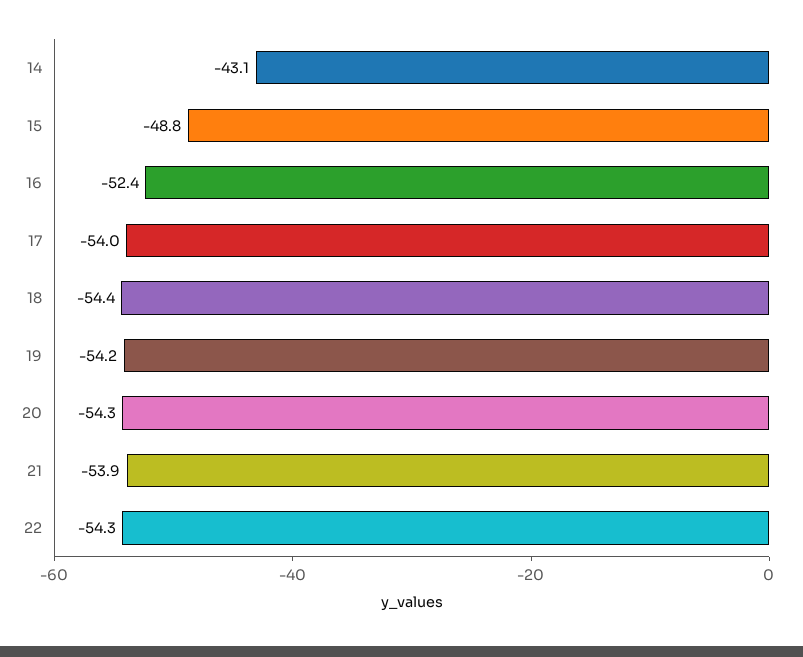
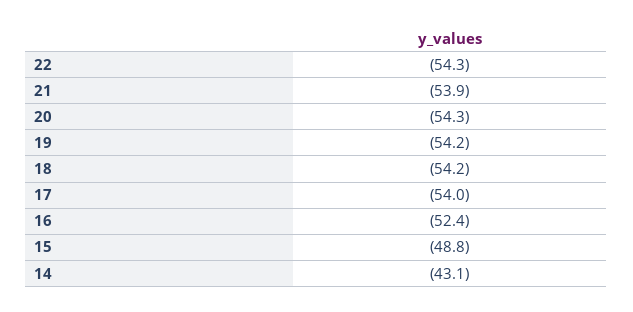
  {
    "14": -43.1,
    "15": -48.8,
    "16": -52.4,
    "17": -54,
-   "18": -54.4,
+   "18": -54.2,
    "19": -54.2,
    "20": -54.3,
    "21": -53.9,
    "22": -54.3
  }

